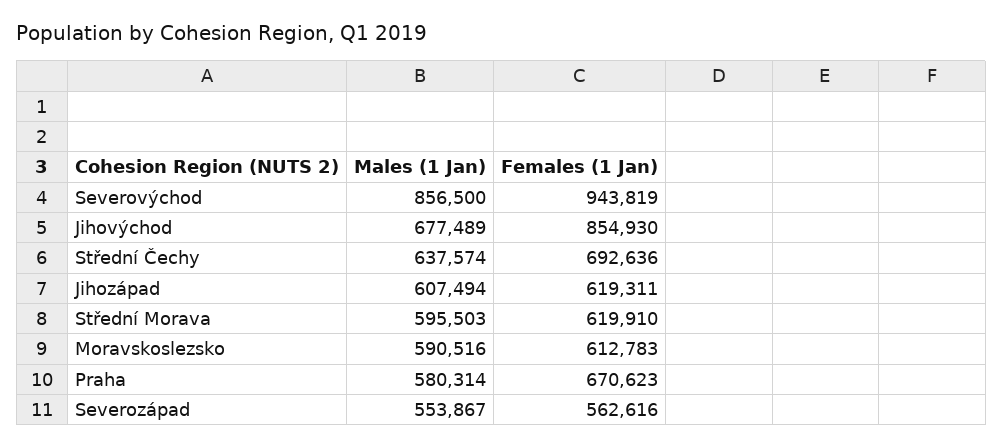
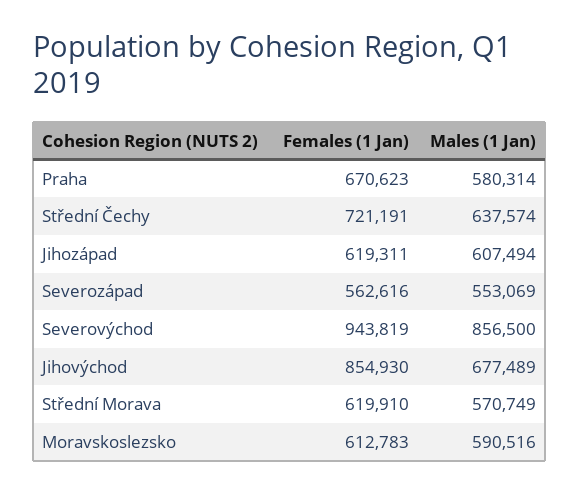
  {
    "Males (1 Jan)": {
      "Severovýchod": 856500,
      "Jihovýchod": 677489,
      "Střední Čechy": 637574,
      "Jihozápad": 607494,
-     "Střední Morava": 595503,
+     "Střední Morava": 570749,
      "Moravskoslezsko": 590516,
      "Praha": 580314,
-     "Severozápad": 553867
+     "Severozápad": 553069
    },
    "Females (1 Jan)": {
      "Severovýchod": 943819,
      "Jihovýchod": 854930,
-     "Střední Čechy": 692636,
+     "Střední Čechy": 721191,
      "Jihozápad": 619311,
      "Střední Morava": 619910,
      "Moravskoslezsko": 612783,
      "Praha": 670623,
      "Severozápad": 562616
    }
  }

